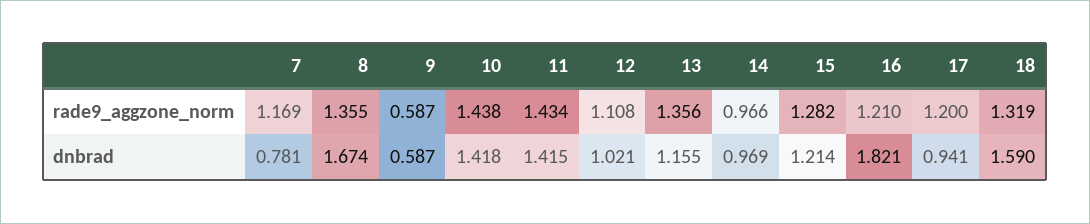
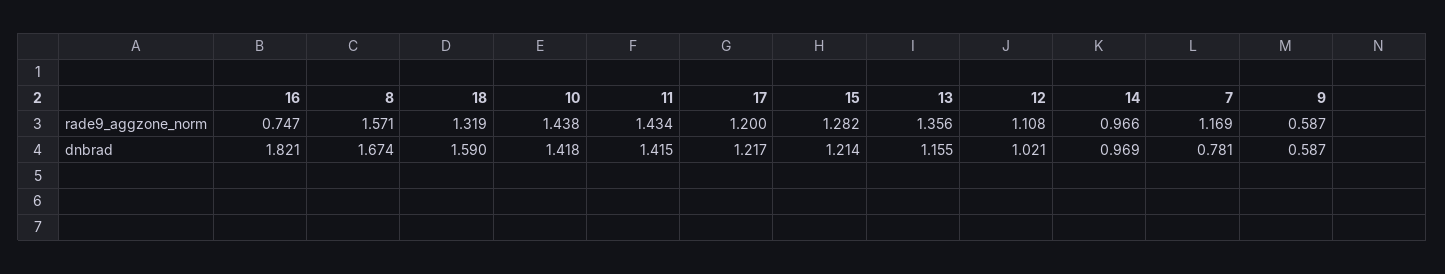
  {
    "7": {
      "rade9_aggzone_norm": 1.169,
      "dnbrad": 0.781
    },
    "8": {
-     "rade9_aggzone_norm": 1.355,
+     "rade9_aggzone_norm": 1.571,
      "dnbrad": 1.674
    },
    "9": {
      "rade9_aggzone_norm": 0.587,
      "dnbrad": 0.587
    },
    "10": {
      "rade9_aggzone_norm": 1.438,
      "dnbrad": 1.418
    },
    "11": {
      "rade9_aggzone_norm": 1.434,
      "dnbrad": 1.415
    },
    "12": {
      "rade9_aggzone_norm": 1.108,
      "dnbrad": 1.021
    },
    "13": {
      "rade9_aggzone_norm": 1.356,
      "dnbrad": 1.155
    },
    "14": {
      "rade9_aggzone_norm": 0.966,
      "dnbrad": 0.969
    },
    "15": {
      "rade9_aggzone_norm": 1.282,
      "dnbrad": 1.214
    },
    "16": {
-     "rade9_aggzone_norm": 1.21,
+     "rade9_aggzone_norm": 0.747,
      "dnbrad": 1.821
    },
    "17": {
      "rade9_aggzone_norm": 1.2,
-     "dnbrad": 0.941
+     "dnbrad": 1.217
    },
    "18": {
      "rade9_aggzone_norm": 1.319,
      "dnbrad": 1.59
    }
  }

